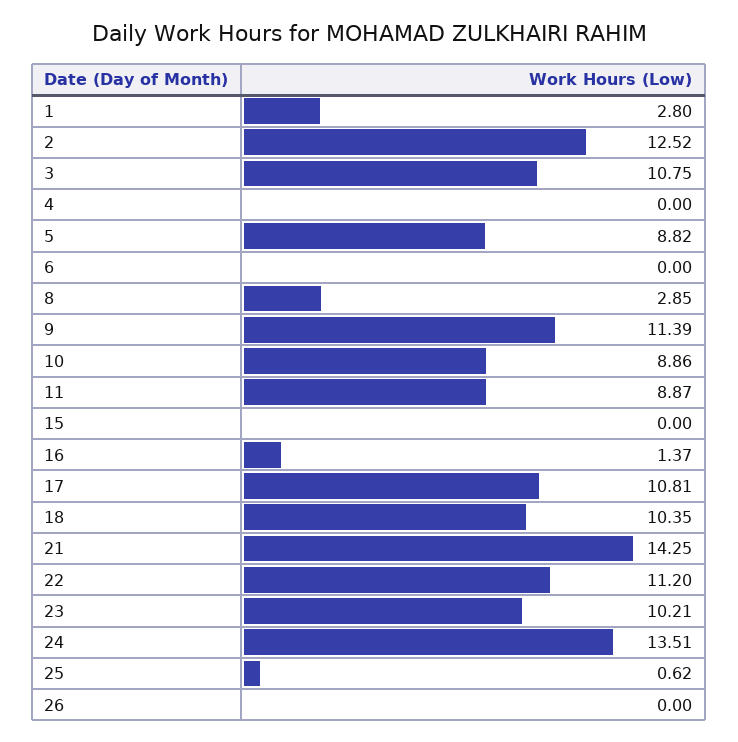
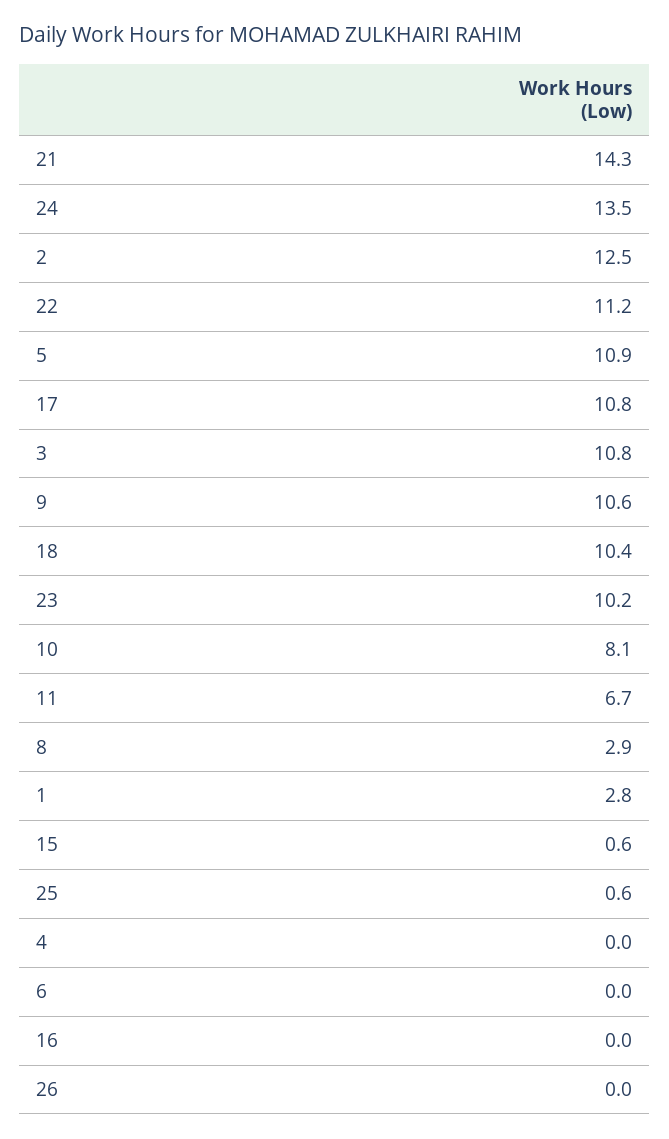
  {
    "1": 2.8,
    "2": 12.52,
    "3": 10.75,
    "4": 0,
-   "5": 8.82,
+   "5": 10.9,
    "6": 0,
    "8": 2.85,
-   "9": 11.39,
+   "9": 10.6,
-   "10": 8.86,
+   "10": 8.1,
-   "11": 8.87,
+   "11": 6.7,
-   "15": 0,
+   "15": 0.6,
-   "16": 1.37,
+   "16": 0,
    "17": 10.81,
    "18": 10.35,
    "21": 14.25,
    "22": 11.2,
    "23": 10.21,
    "24": 13.51,
    "25": 0.62,
    "26": 0
  }

